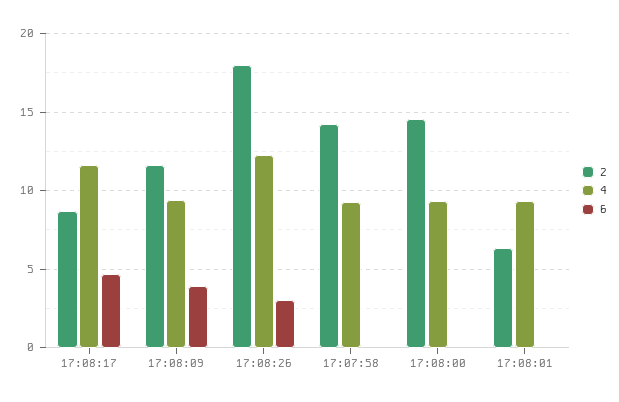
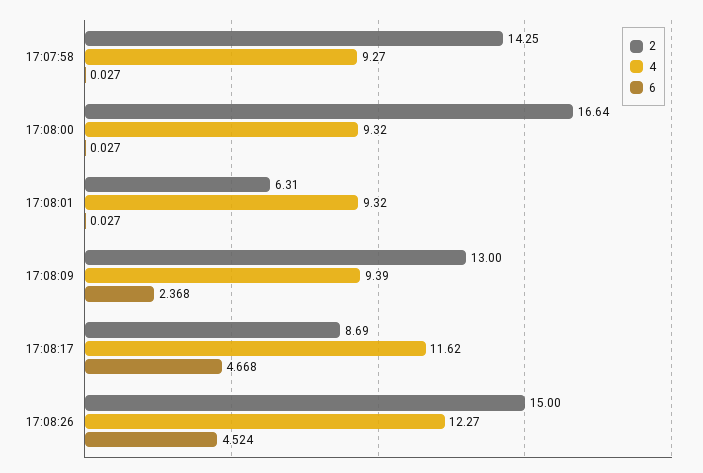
  {
    "2": {
      "17:08:17": 8.69,
-     "17:08:09": 11.5,
+     "17:08:09": 13,
-     "17:08:26": 18,
+     "17:08:26": 15,
      "17:07:58": 14.25,
-     "17:08:00": 14.5,
+     "17:08:00": 16.64,
      "17:08:01": 6.31
    },
    "4": {
      "17:08:17": 11.62,
      "17:08:09": 9.39,
      "17:08:26": 12.27,
      "17:07:58": 9.27,
      "17:08:00": 9.32,
      "17:08:01": 9.32
    },
    "6": {
      "17:08:17": 4.668,
-     "17:08:09": 4,
+     "17:08:09": 2.368,
-     "17:08:26": 3,
+     "17:08:26": 4.524,
      "17:07:58": 0.027,
      "17:08:00": 0.027,
      "17:08:01": 0.027
    }
  }

